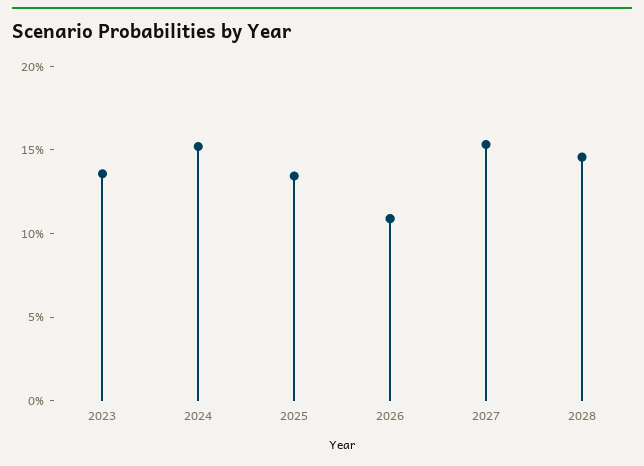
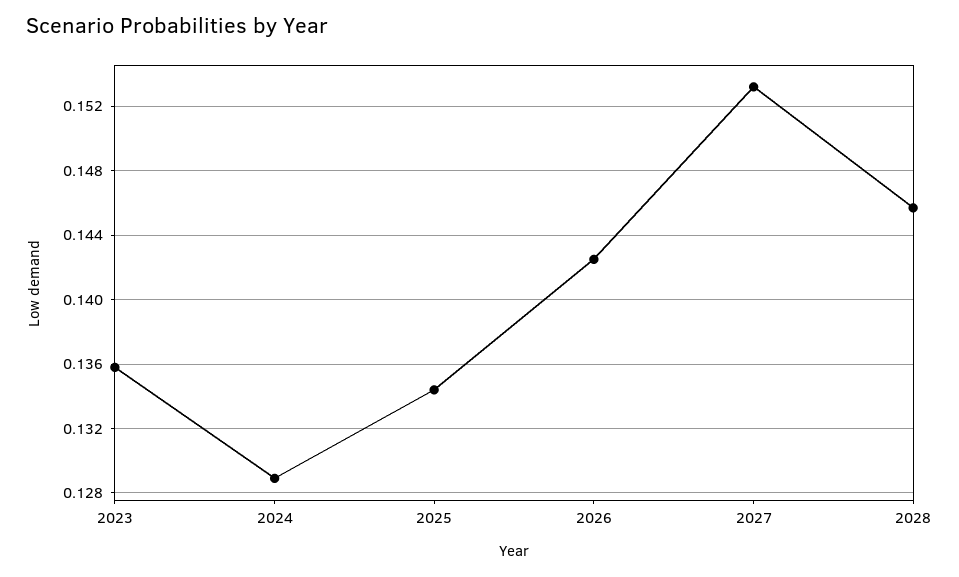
  {
    "2023": 0.136,
-   "2024": 0.15,
+   "2024": 0.129,
    "2025": 0.1345,
-   "2026": 0.11,
+   "2026": 0.1425,
    "2027": 0.153,
    "2028": 0.1455
  }

